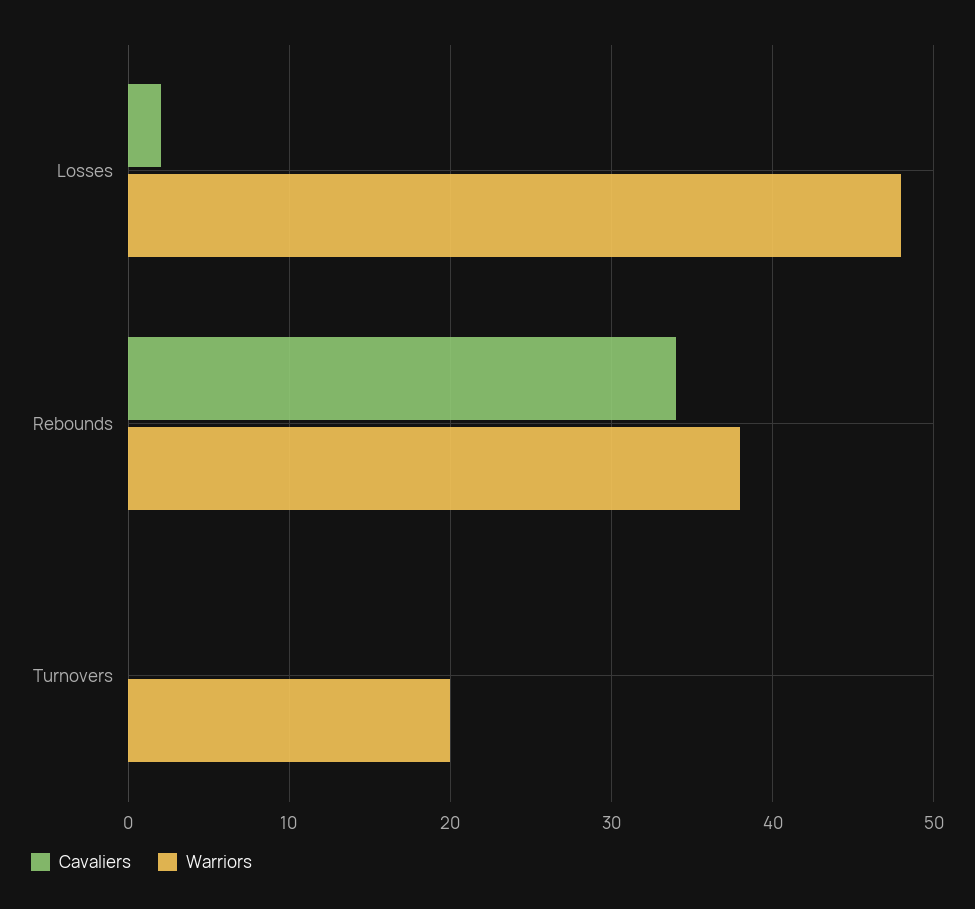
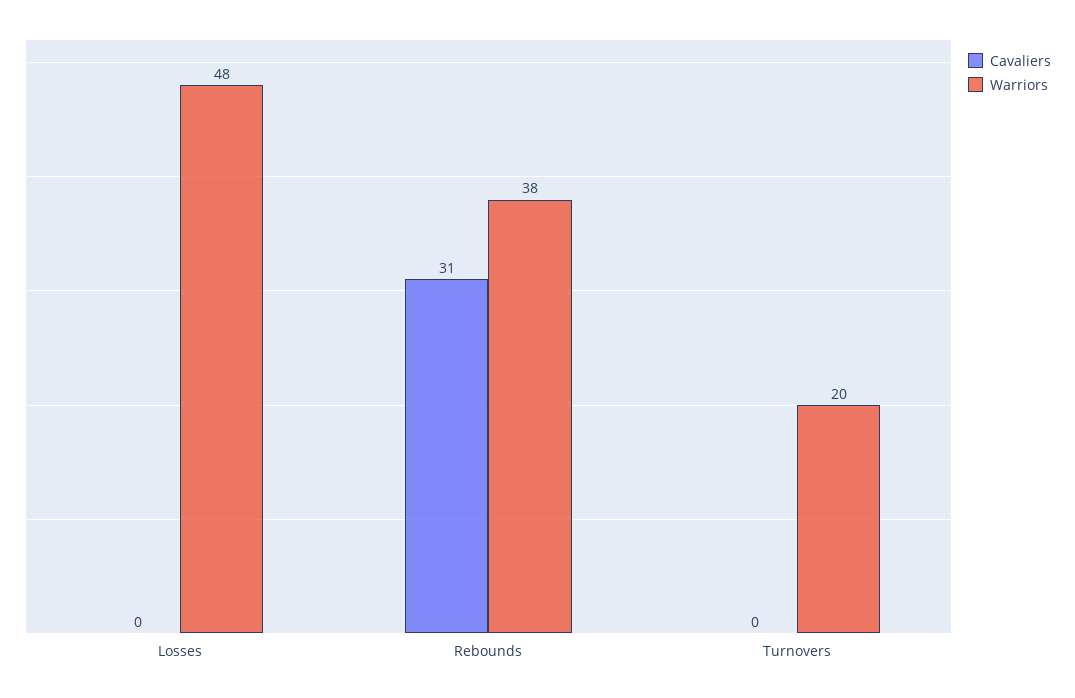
  {
    "Cavaliers": {
-     "Losses": 2,
+     "Losses": 0,
-     "Rebounds": 34,
+     "Rebounds": 31,
      "Turnovers": 0
    },
    "Warriors": {
      "Losses": 48,
      "Rebounds": 38,
      "Turnovers": 20
    }
  }

